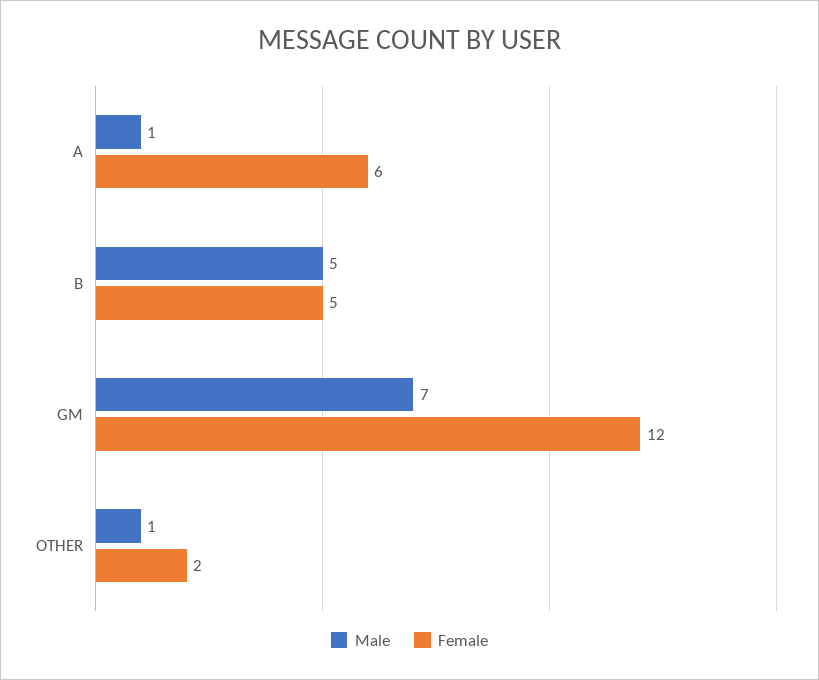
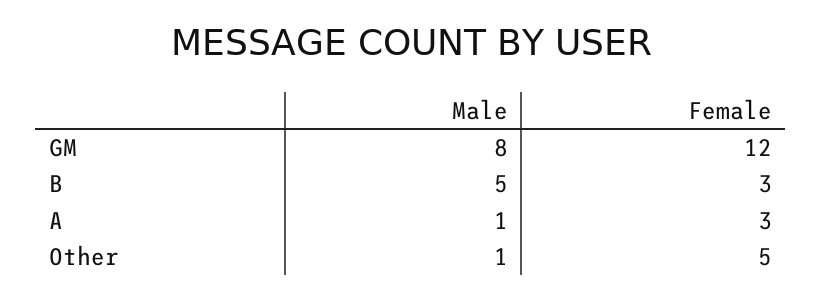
  {
    "Male": {
      "A": 1,
      "B": 5,
-     "GM": 7,
+     "GM": 8,
      "OTHER": 1
    },
    "Female": {
-     "A": 6,
+     "A": 3,
-     "B": 5,
+     "B": 3,
      "GM": 12,
-     "OTHER": 2
+     "OTHER": 5
    }
  }

